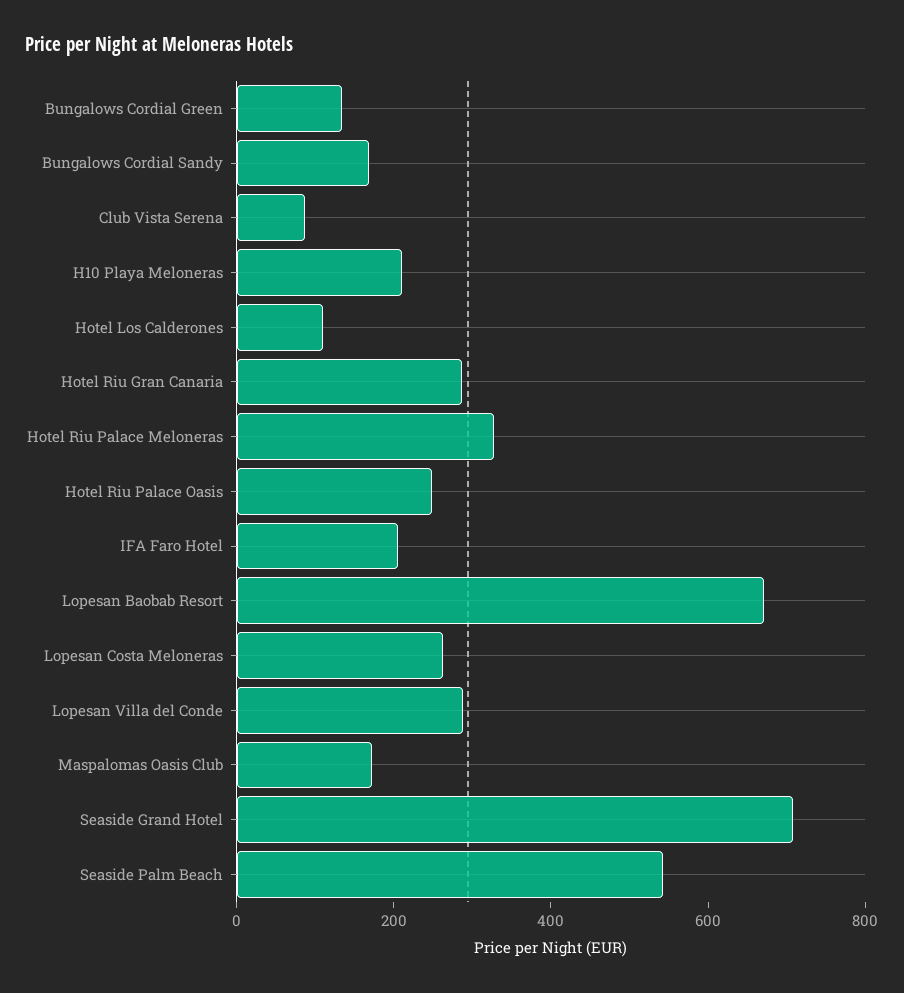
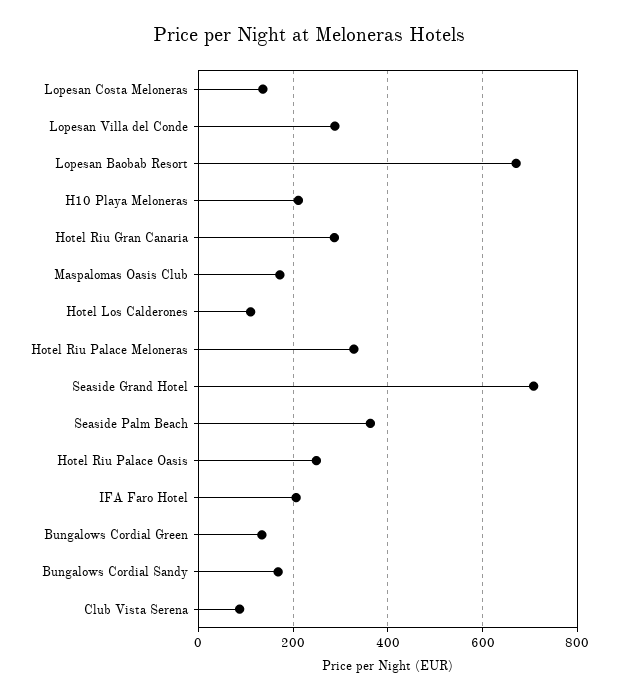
  {
    "Bungalows Cordial Green": 140,
    "Bungalows Cordial Sandy": 160,
    "Club Vista Serena": 80,
    "H10 Playa Meloneras": 220,
    "Hotel Los Calderones": 120,
    "Hotel Riu Gran Canaria": 280,
    "Hotel Riu Palace Meloneras": 320,
    "Hotel Riu Palace Oasis": 240,
    "IFA Faro Hotel": 200,
    "Lopesan Baobab Resort": 680,
-   "Lopesan Costa Meloneras": 250,
+   "Lopesan Costa Meloneras": 140,
    "Lopesan Villa del Conde": 280,
    "Maspalomas Oasis Club": 180,
    "Seaside Grand Hotel": 700,
-   "Seaside Palm Beach": 550
+   "Seaside Palm Beach": 360
  }

